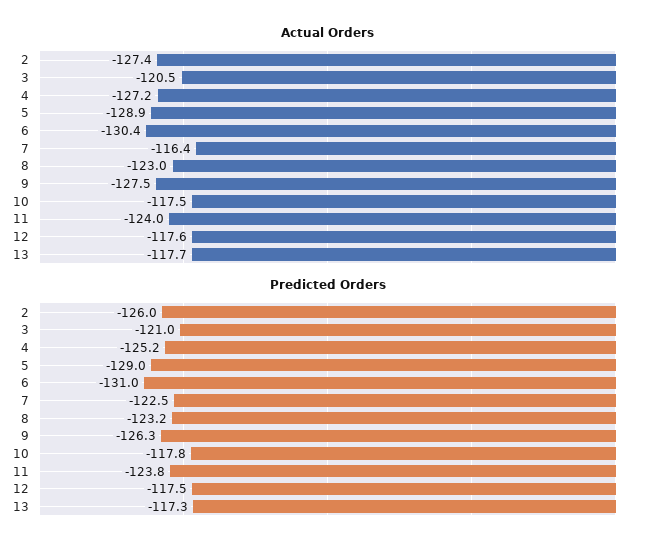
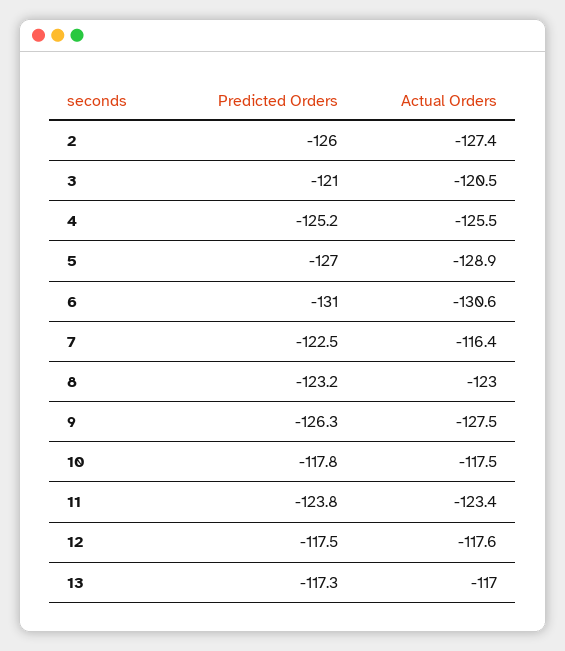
  {
    "Actual Orders": {
      "2": -127.4,
      "3": -120.5,
-     "4": -127.2,
+     "4": -125.5,
      "5": -128.9,
-     "6": -130.4,
+     "6": -130.6,
      "7": -116.4,
      "8": -123,
      "9": -127.5,
      "10": -117.5,
-     "11": -124,
+     "11": -123.4,
      "12": -117.6,
-     "13": -117.7
+     "13": -117
    },
    "Predicted Orders": {
      "2": -126,
      "3": -121,
      "4": -125.2,
-     "5": -129,
+     "5": -127,
      "6": -131,
      "7": -122.5,
      "8": -123.2,
      "9": -126.3,
      "10": -117.8,
      "11": -123.8,
      "12": -117.5,
      "13": -117.3
    }
  }

